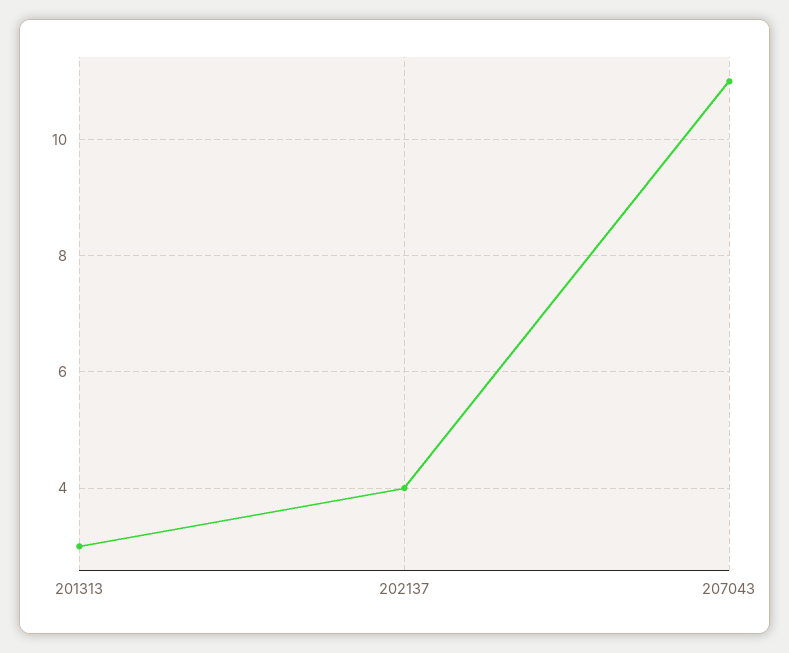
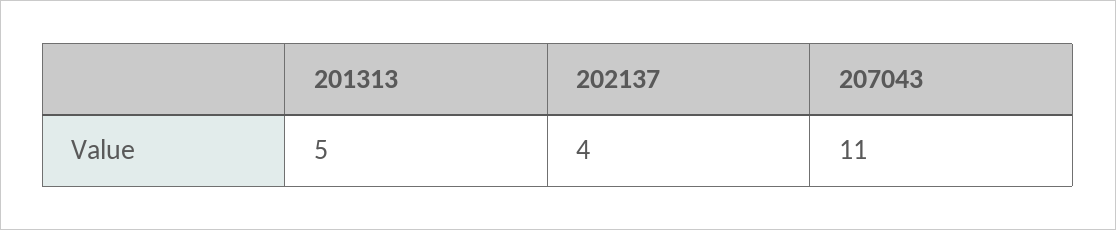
  {
-   "201313": 3,
+   "201313": 5,
    "202137": 4,
    "207043": 11
  }

